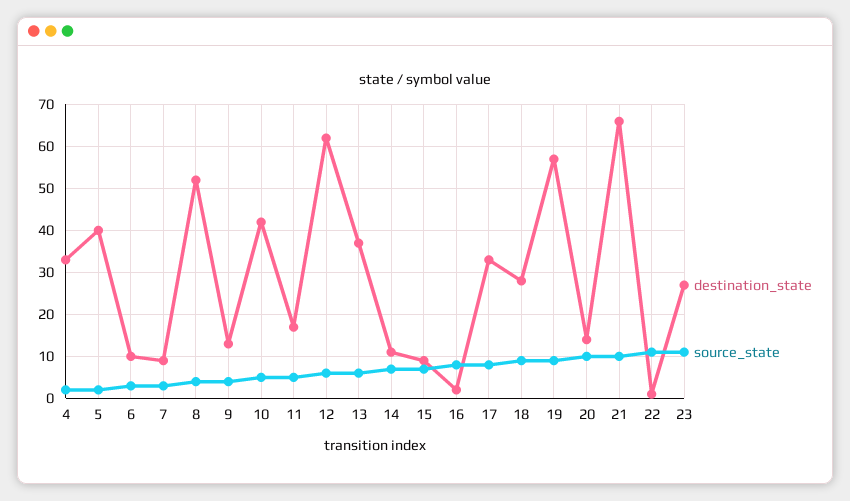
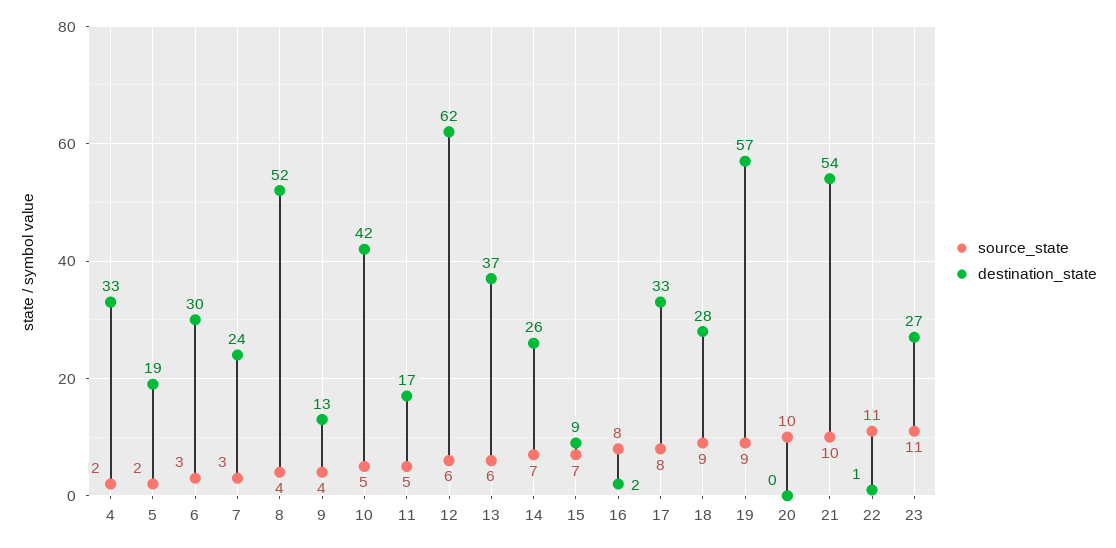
  {
    "destination_state": {
      "4": 33,
-     "5": 40,
+     "5": 19,
-     "6": 10,
+     "6": 30,
-     "7": 10,
+     "7": 24,
      "8": 52,
      "9": 13,
      "10": 42,
      "11": 17,
      "12": 62,
      "13": 37,
-     "14": 10,
+     "14": 26,
      "15": 9,
      "16": 2,
      "17": 33,
      "18": 28,
      "19": 57,
-     "20": 15,
+     "20": 0,
-     "21": 65,
+     "21": 54,
      "22": 1,
      "23": 27
    },
    "source_state": {
      "4": 2,
      "5": 2,
      "6": 3,
      "7": 3,
      "8": 4,
      "9": 4,
      "10": 5,
      "11": 5,
      "12": 6,
      "13": 6,
      "14": 7,
      "15": 7,
      "16": 8,
      "17": 8,
      "18": 9,
      "19": 9,
      "20": 10,
      "21": 10,
      "22": 11,
      "23": 11
    }
  }

